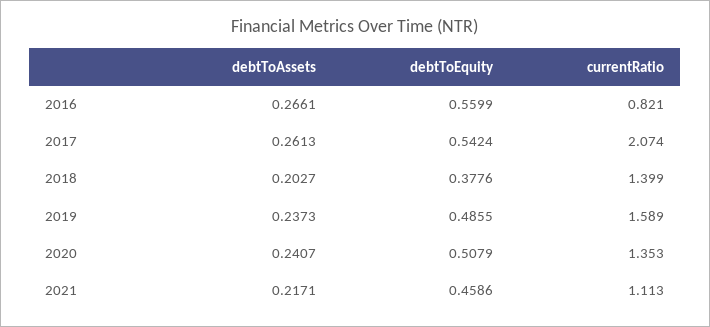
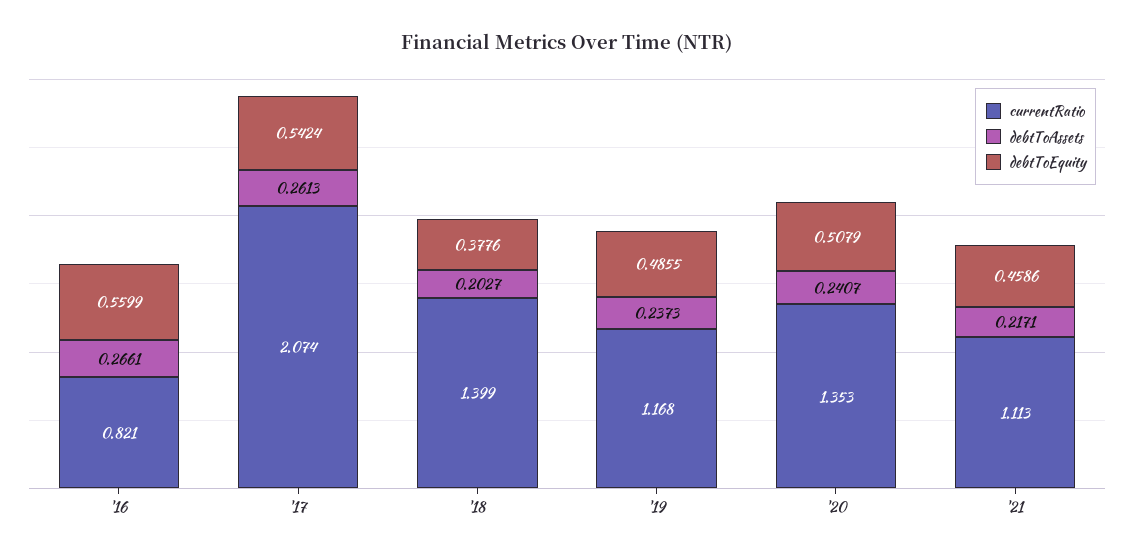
  {
    "debtToAssets": {
      "2016": 0.2661,
      "2017": 0.2613,
      "2018": 0.2027,
      "2019": 0.2373,
      "2020": 0.2407,
      "2021": 0.2171
    },
    "debtToEquity": {
      "2016": 0.5599,
      "2017": 0.5424,
      "2018": 0.3776,
      "2019": 0.4855,
      "2020": 0.5079,
      "2021": 0.4586
    },
    "currentRatio": {
      "2016": 0.821,
      "2017": 2.074,
      "2018": 1.399,
-     "2019": 1.589,
+     "2019": 1.168,
      "2020": 1.353,
      "2021": 1.113
    }
  }

